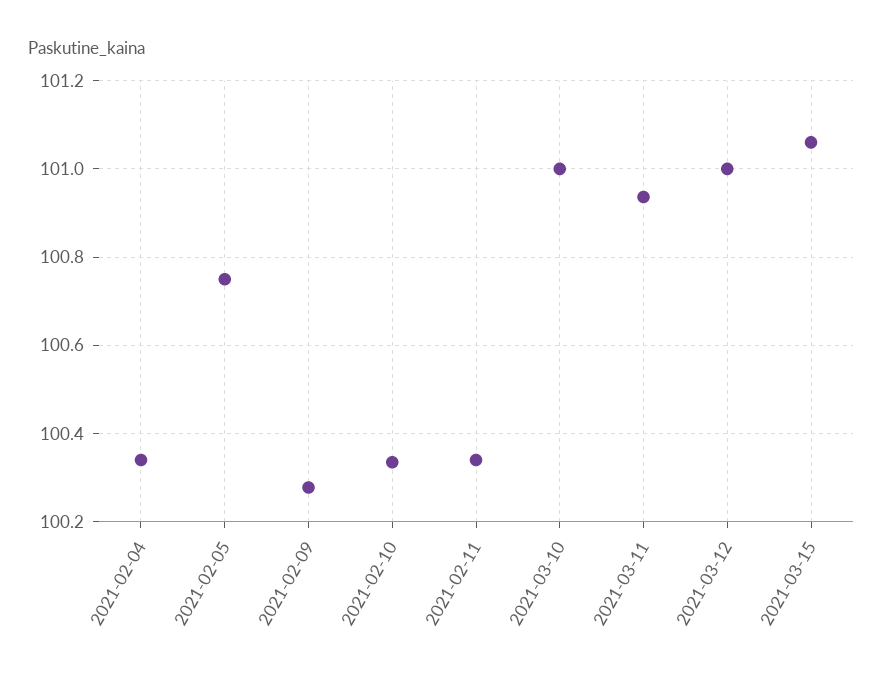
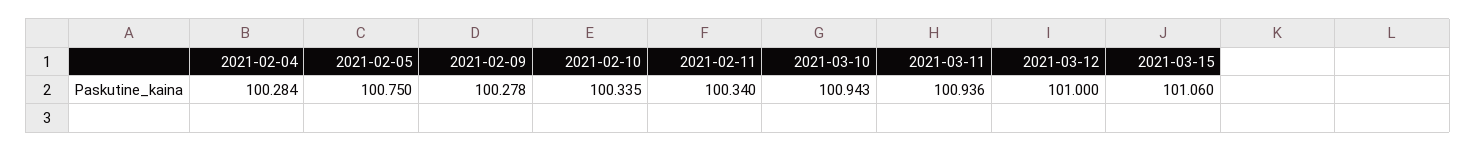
  {
-   "2021-02-04": 100.34,
+   "2021-02-04": 100.284,
    "2021-02-05": 100.75,
    "2021-02-09": 100.278,
    "2021-02-10": 100.335,
    "2021-02-11": 100.34,
-   "2021-03-10": 101,
+   "2021-03-10": 100.943,
    "2021-03-11": 100.936,
    "2021-03-12": 101,
    "2021-03-15": 101.06
  }

